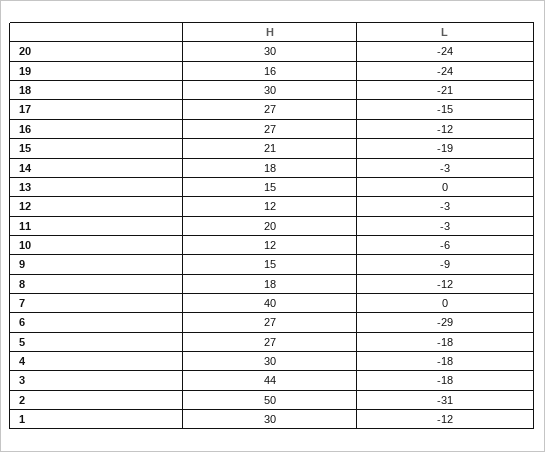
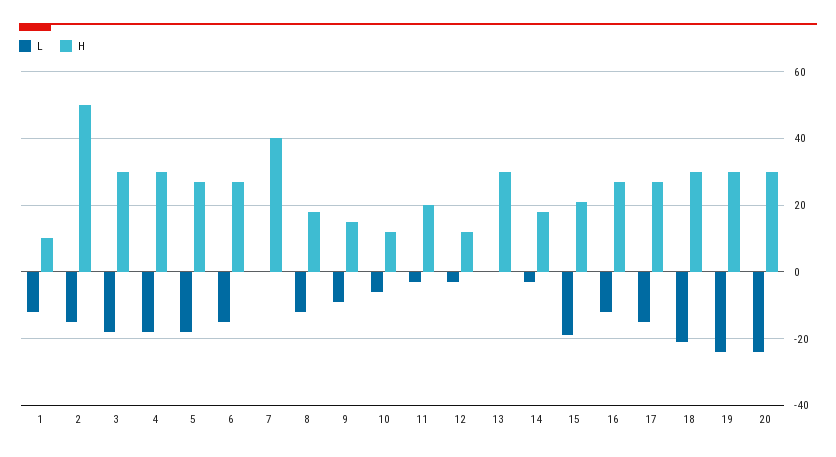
  {
    "H": {
      "20": 30,
-     "19": 16,
+     "19": 30,
      "18": 30,
      "17": 27,
      "16": 27,
      "15": 21,
      "14": 18,
-     "13": 15,
+     "13": 30,
      "12": 12,
      "11": 20,
      "10": 12,
      "9": 15,
      "8": 18,
      "7": 40,
      "6": 27,
      "5": 27,
      "4": 30,
-     "3": 44,
+     "3": 30,
      "2": 50,
-     "1": 30
+     "1": 10
    },
    "L": {
      "20": -24,
      "19": -24,
      "18": -21,
      "17": -15,
      "16": -12,
      "15": -19,
      "14": -3,
      "13": 0,
      "12": -3,
      "11": -3,
      "10": -6,
      "9": -9,
      "8": -12,
      "7": 0,
-     "6": -29,
+     "6": -15,
      "5": -18,
      "4": -18,
      "3": -18,
-     "2": -31,
+     "2": -15,
      "1": -12
    }
  }

